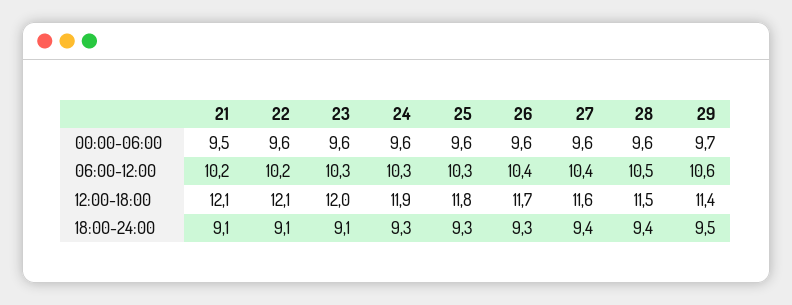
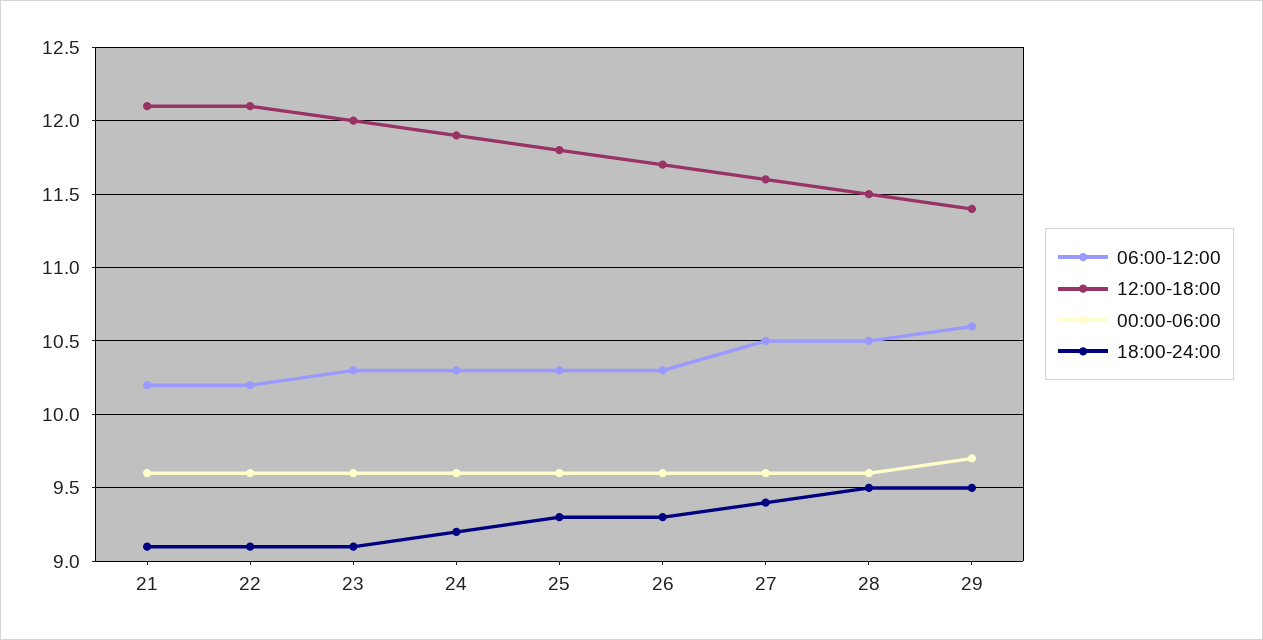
  {
    "00:00-06:00": {
-     "21": 9.5,
+     "21": 9.6,
      "22": 9.6,
      "23": 9.6,
      "24": 9.6,
      "25": 9.6,
      "26": 9.6,
      "27": 9.6,
      "28": 9.6,
      "29": 9.7
    },
    "06:00-12:00": {
      "21": 10.2,
      "22": 10.2,
      "23": 10.3,
      "24": 10.3,
      "25": 10.3,
-     "26": 10.4,
+     "26": 10.3,
-     "27": 10.4,
+     "27": 10.5,
      "28": 10.5,
      "29": 10.6
    },
    "12:00-18:00": {
      "21": 12.1,
      "22": 12.1,
      "23": 12,
      "24": 11.9,
      "25": 11.8,
      "26": 11.7,
      "27": 11.6,
      "28": 11.5,
      "29": 11.4
    },
    "18:00-24:00": {
      "21": 9.1,
      "22": 9.1,
      "23": 9.1,
-     "24": 9.3,
+     "24": 9.2,
      "25": 9.3,
      "26": 9.3,
      "27": 9.4,
-     "28": 9.4,
+     "28": 9.5,
      "29": 9.5
    }
  }

